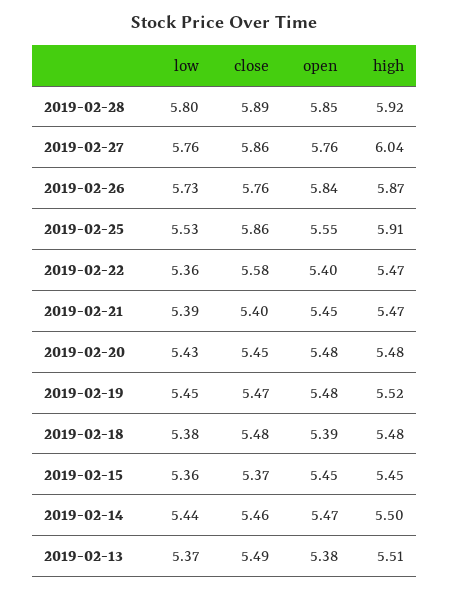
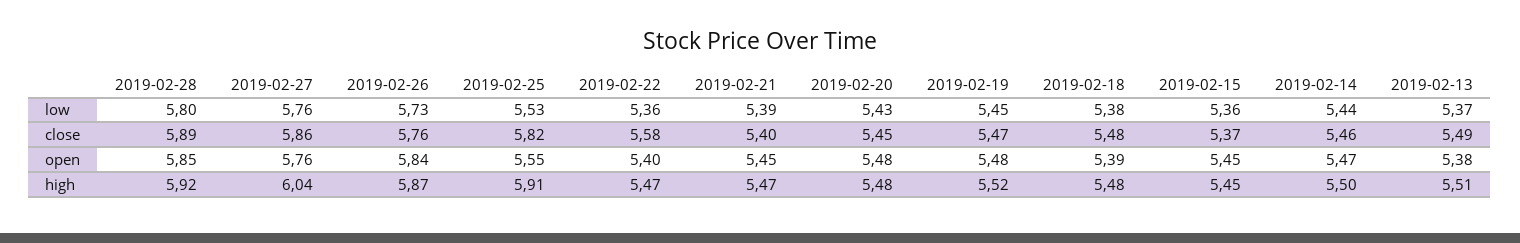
  {
    "low": {
      "2019-02-28": 5.8,
      "2019-02-27": 5.76,
      "2019-02-26": 5.73,
      "2019-02-25": 5.53,
      "2019-02-22": 5.36,
      "2019-02-21": 5.39,
      "2019-02-20": 5.43,
      "2019-02-19": 5.45,
      "2019-02-18": 5.38,
      "2019-02-15": 5.36,
      "2019-02-14": 5.44,
      "2019-02-13": 5.37
    },
    "close": {
      "2019-02-28": 5.89,
      "2019-02-27": 5.86,
      "2019-02-26": 5.76,
-     "2019-02-25": 5.86,
+     "2019-02-25": 5.82,
      "2019-02-22": 5.58,
      "2019-02-21": 5.4,
      "2019-02-20": 5.45,
      "2019-02-19": 5.47,
      "2019-02-18": 5.48,
      "2019-02-15": 5.37,
      "2019-02-14": 5.46,
      "2019-02-13": 5.49
    },
    "open": {
      "2019-02-28": 5.85,
      "2019-02-27": 5.76,
      "2019-02-26": 5.84,
      "2019-02-25": 5.55,
      "2019-02-22": 5.4,
      "2019-02-21": 5.45,
      "2019-02-20": 5.48,
      "2019-02-19": 5.48,
      "2019-02-18": 5.39,
      "2019-02-15": 5.45,
      "2019-02-14": 5.47,
      "2019-02-13": 5.38
    },
    "high": {
      "2019-02-28": 5.92,
      "2019-02-27": 6.04,
      "2019-02-26": 5.87,
      "2019-02-25": 5.91,
      "2019-02-22": 5.47,
      "2019-02-21": 5.47,
      "2019-02-20": 5.48,
      "2019-02-19": 5.52,
      "2019-02-18": 5.48,
      "2019-02-15": 5.45,
      "2019-02-14": 5.5,
      "2019-02-13": 5.51
    }
  }

